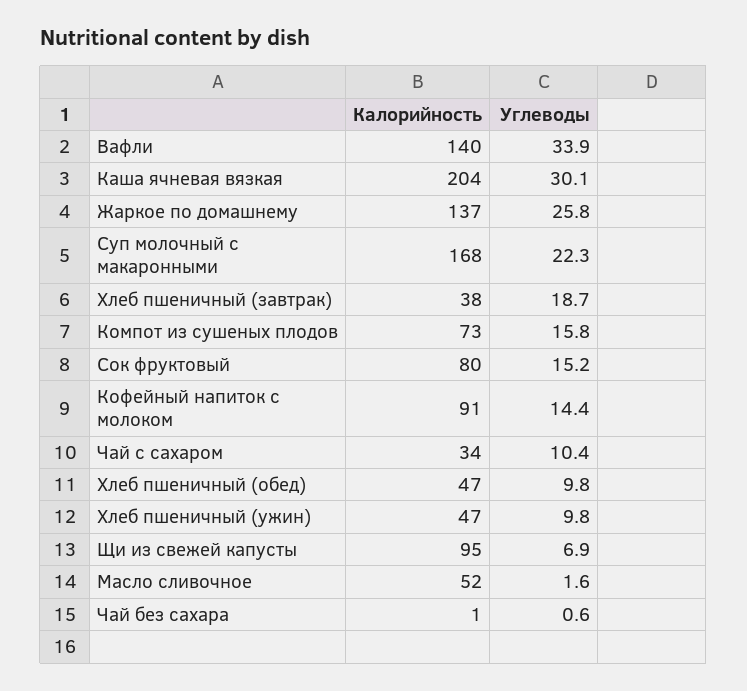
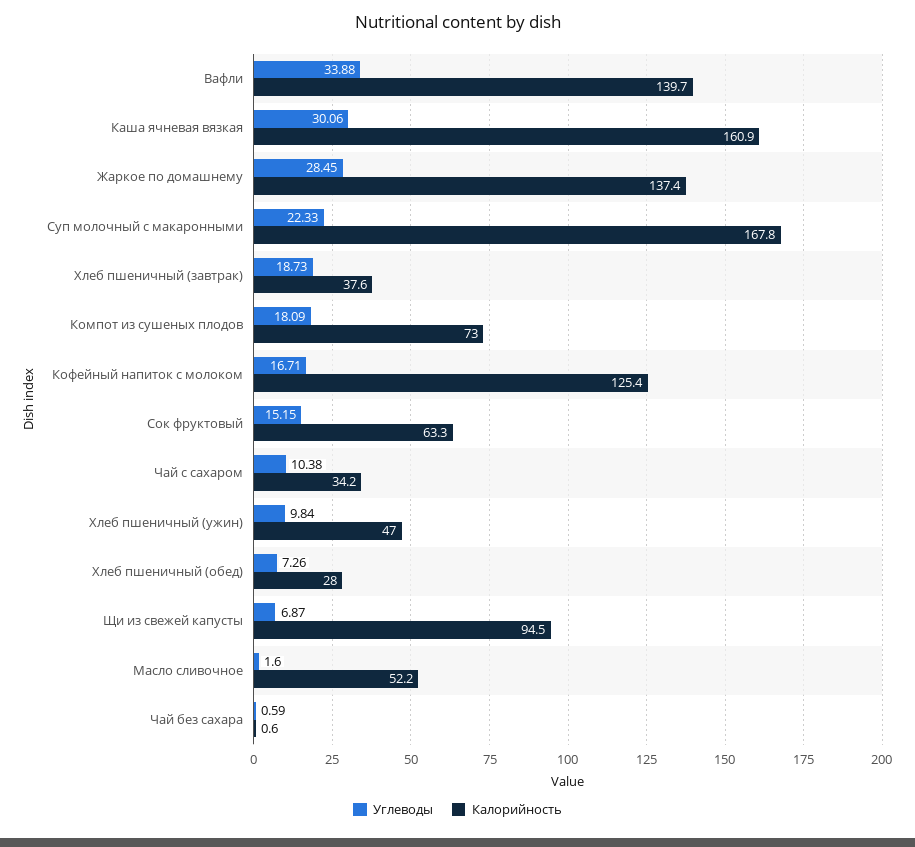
  {
    "Калорийность": {
      "Вафли": 139.7,
-     "Каша ячневая вязкая": 204,
+     "Каша ячневая вязкая": 160.9,
      "Жаркое по домашнему": 137.4,
      "Суп молочный с макаронными": 167.8,
      "Хлеб пшеничный (завтрак)": 37.6,
      "Компот из сушеных плодов": 73,
-     "Сок фруктовый": 80,
+     "Сок фруктовый": 63.3,
-     "Кофейный напиток с молоком": 91,
+     "Кофейный напиток с молоком": 125.4,
      "Чай с сахаром": 34.2,
-     "Хлеб пшеничный (обед)": 47,
+     "Хлеб пшеничный (обед)": 28,
      "Хлеб пшеничный (ужин)": 47,
      "Щи из свежей капусты": 94.5,
      "Масло сливочное": 52.2,
      "Чай без сахара": 0.6
    },
    "Углеводы": {
      "Вафли": 33.88,
      "Каша ячневая вязкая": 30.06,
-     "Жаркое по домашнему": 25.8,
+     "Жаркое по домашнему": 28.45,
      "Суп молочный с макаронными": 22.33,
      "Хлеб пшеничный (завтрак)": 18.73,
-     "Компот из сушеных плодов": 15.8,
+     "Компот из сушеных плодов": 18.09,
      "Сок фруктовый": 15.15,
-     "Кофейный напиток с молоком": 14.4,
+     "Кофейный напиток с молоком": 16.71,
      "Чай с сахаром": 10.38,
-     "Хлеб пшеничный (обед)": 9.8,
+     "Хлеб пшеничный (обед)": 7.26,
      "Хлеб пшеничный (ужин)": 9.84,
      "Щи из свежей капусты": 6.87,
      "Масло сливочное": 1.6,
      "Чай без сахара": 0.59
    }
  }

